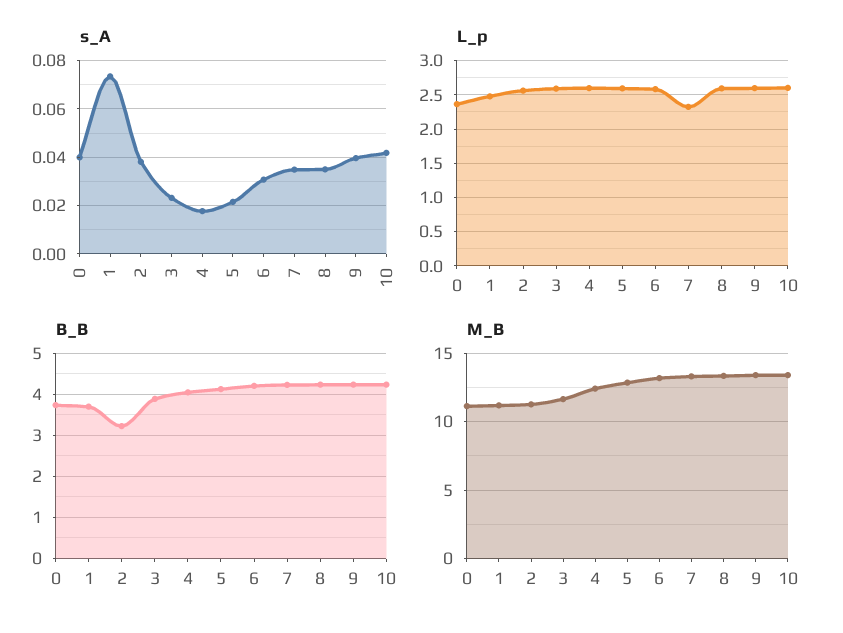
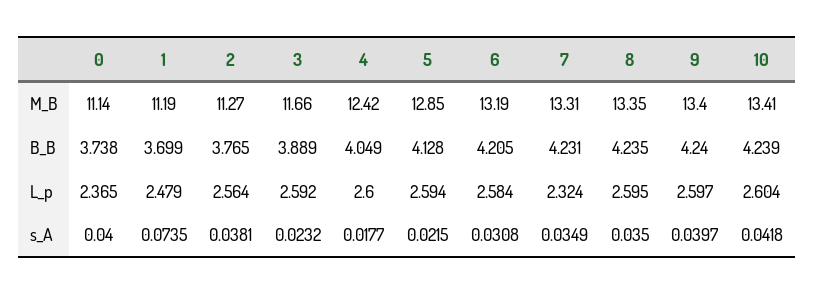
  {
    "s_A": {
      "0": 0.04,
      "1": 0.0735,
      "2": 0.0381,
      "3": 0.0232,
      "4": 0.0177,
      "5": 0.0215,
      "6": 0.0308,
      "7": 0.0349,
      "8": 0.035,
      "9": 0.0397,
      "10": 0.0418
    },
    "L_p": {
      "0": 2.365,
      "1": 2.479,
      "2": 2.564,
      "3": 2.592,
      "4": 2.6,
      "5": 2.594,
      "6": 2.584,
      "7": 2.324,
      "8": 2.595,
      "9": 2.597,
      "10": 2.604
    },
    "B_B": {
      "0": 3.738,
      "1": 3.699,
-     "2": 3.2,
+     "2": 3.765,
      "3": 3.889,
      "4": 4.049,
      "5": 4.128,
      "6": 4.205,
      "7": 4.231,
      "8": 4.235,
      "9": 4.24,
      "10": 4.239
    },
    "M_B": {
      "0": 11.14,
      "1": 11.19,
      "2": 11.27,
      "3": 11.66,
      "4": 12.42,
      "5": 12.85,
      "6": 13.19,
      "7": 13.31,
      "8": 13.35,
      "9": 13.4,
      "10": 13.41
    }
  }

